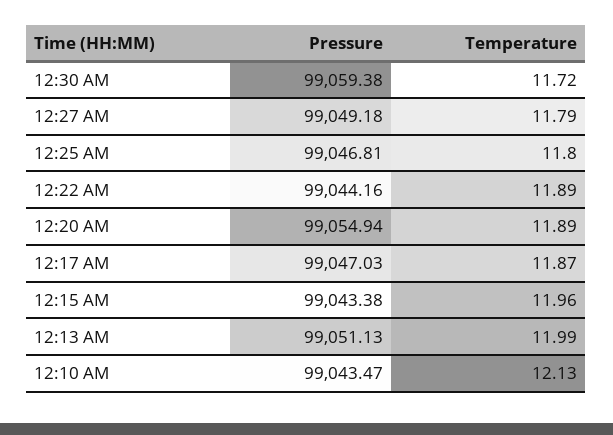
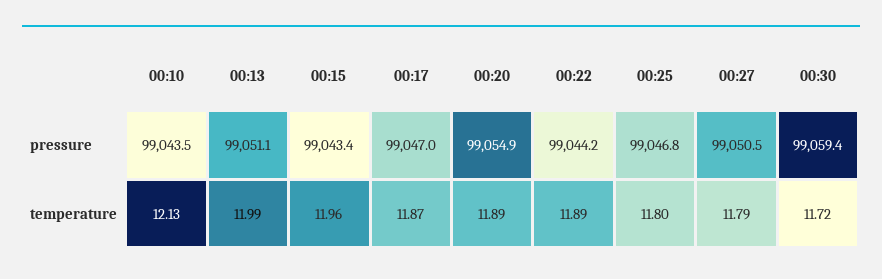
  {
    "Pressure": {
      "12:30 AM": 99059.38,
-     "12:27 AM": 99049.18,
+     "12:27 AM": 99050.5,
      "12:25 AM": 99046.81,
      "12:22 AM": 99044.16,
      "12:20 AM": 99054.94,
      "12:17 AM": 99047.03,
      "12:15 AM": 99043.38,
      "12:13 AM": 99051.13,
      "12:10 AM": 99043.47
    },
    "Temperature": {
      "12:30 AM": 11.72,
      "12:27 AM": 11.79,
      "12:25 AM": 11.8,
      "12:22 AM": 11.89,
      "12:20 AM": 11.89,
      "12:17 AM": 11.87,
      "12:15 AM": 11.96,
      "12:13 AM": 11.99,
      "12:10 AM": 12.13
    }
  }

